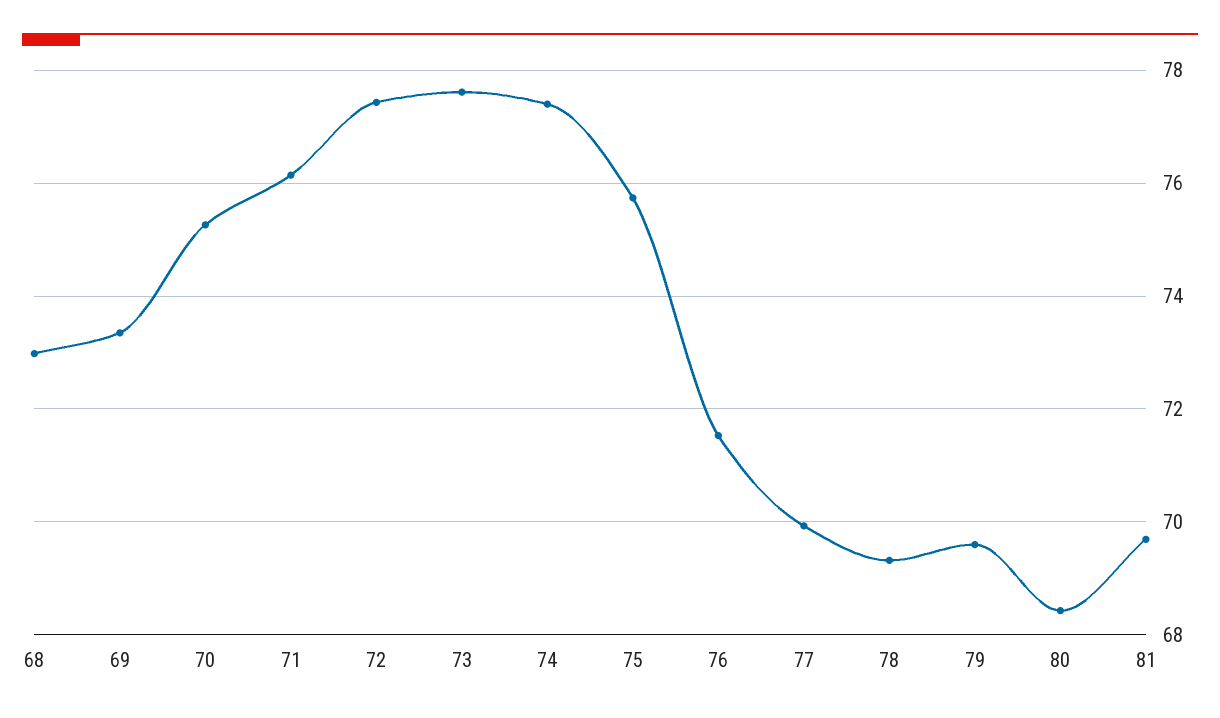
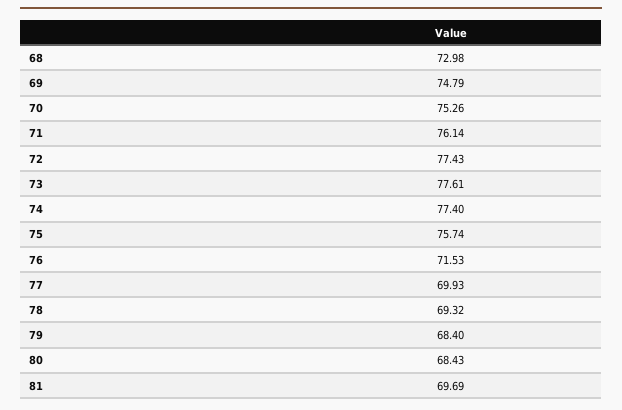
  {
    "68": 72.98,
-   "69": 73.4,
+   "69": 74.79,
    "70": 75.26,
    "71": 76.14,
    "72": 77.43,
    "73": 77.61,
    "74": 77.4,
    "75": 75.74,
    "76": 71.53,
    "77": 69.93,
    "78": 69.32,
-   "79": 69.6,
+   "79": 68.4,
    "80": 68.43,
    "81": 69.69
  }

